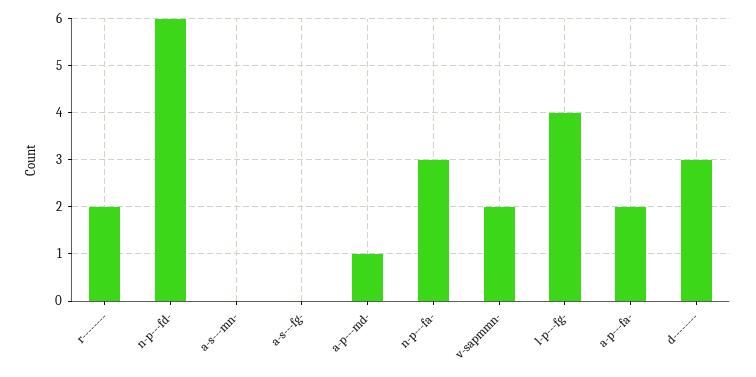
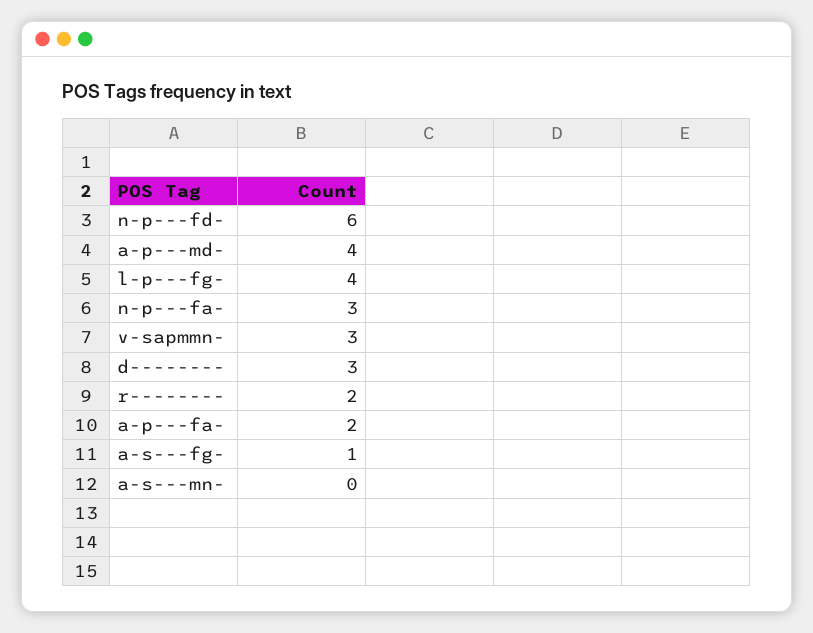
  {
    "r--------": 2,
    "n-p---fd-": 6,
    "a-s---mn-": 0,
-   "a-s---fg-": 0,
+   "a-s---fg-": 1,
-   "a-p---md-": 1,
+   "a-p---md-": 4,
    "n-p---fa-": 3,
-   "v-sapmmn-": 2,
+   "v-sapmmn-": 3,
    "l-p---fg-": 4,
    "a-p---fa-": 2,
    "d--------": 3
  }

